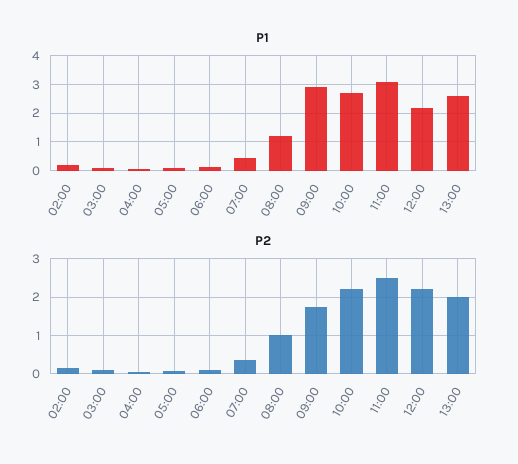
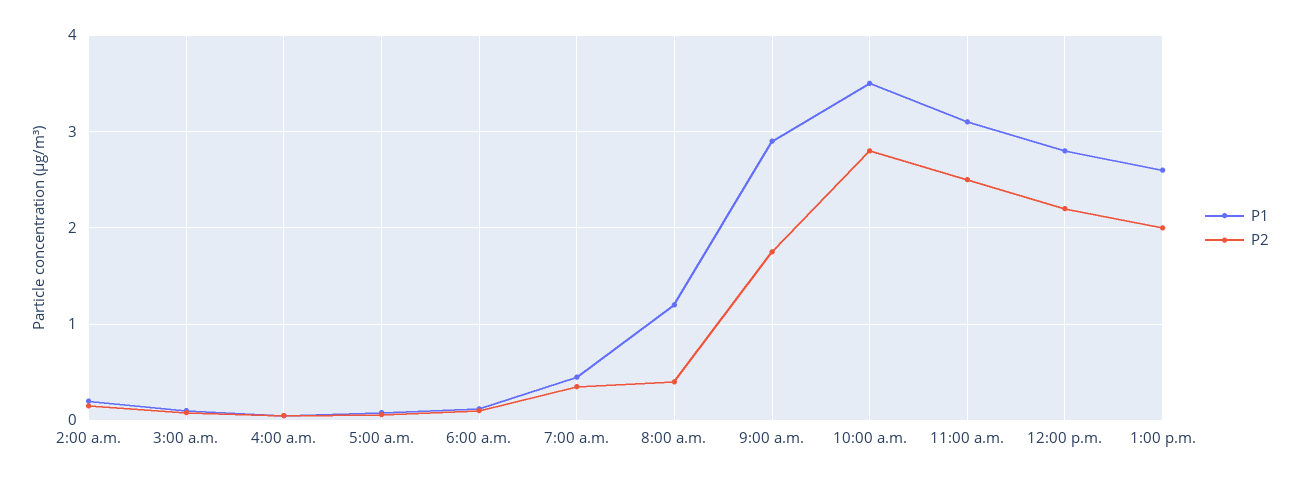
  {
    "P1": {
      "02:00": 0.2,
      "03:00": 0.1,
      "04:00": 0.1,
      "05:00": 0.1,
      "06:00": 0.1,
      "07:00": 0.5,
      "08:00": 1.2,
      "09:00": 2.9,
-     "10:00": 2.75,
+     "10:00": 3.5,
      "11:00": 3.1,
-     "12:00": 2.25,
+     "12:00": 2.8,
      "13:00": 2.6
    },
    "P2": {
      "02:00": 0.2,
      "03:00": 0.1,
      "04:00": 0.1,
      "05:00": 0.1,
      "06:00": 0.1,
      "07:00": 0.4,
-     "08:00": 1,
+     "08:00": 0.4,
      "09:00": 1.8,
-     "10:00": 2.2,
+     "10:00": 2.8,
      "11:00": 2.5,
      "12:00": 2.2,
      "13:00": 2
    }
  }

